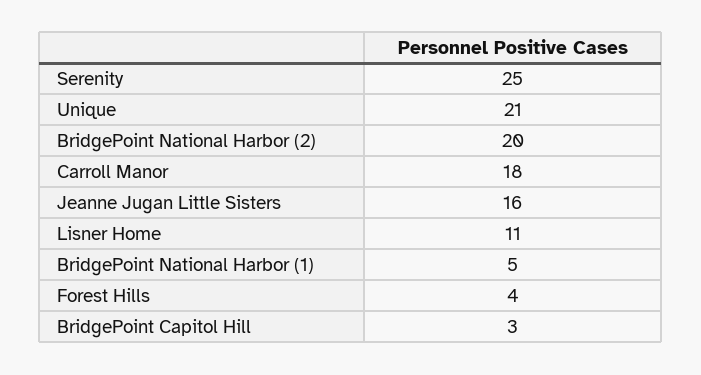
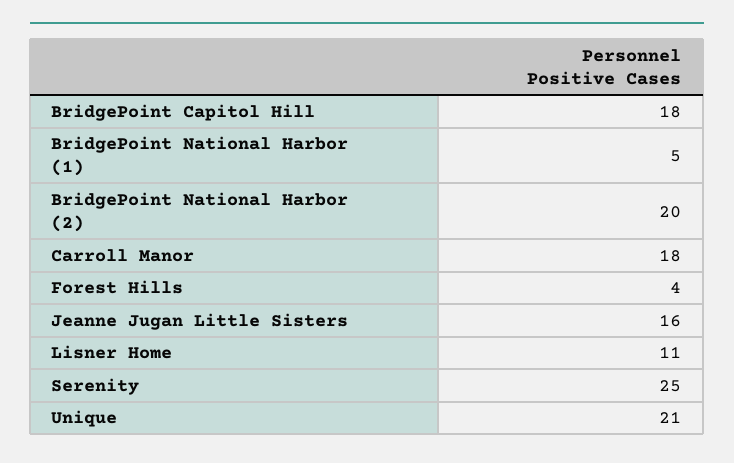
  {
    "Serenity": 25,
    "Unique": 21,
    "BridgePoint National Harbor (2)": 20,
    "Carroll Manor": 18,
    "Jeanne Jugan Little Sisters": 16,
    "Lisner Home": 11,
    "BridgePoint National Harbor (1)": 5,
    "Forest Hills": 4,
-   "BridgePoint Capitol Hill": 3
+   "BridgePoint Capitol Hill": 18
  }

